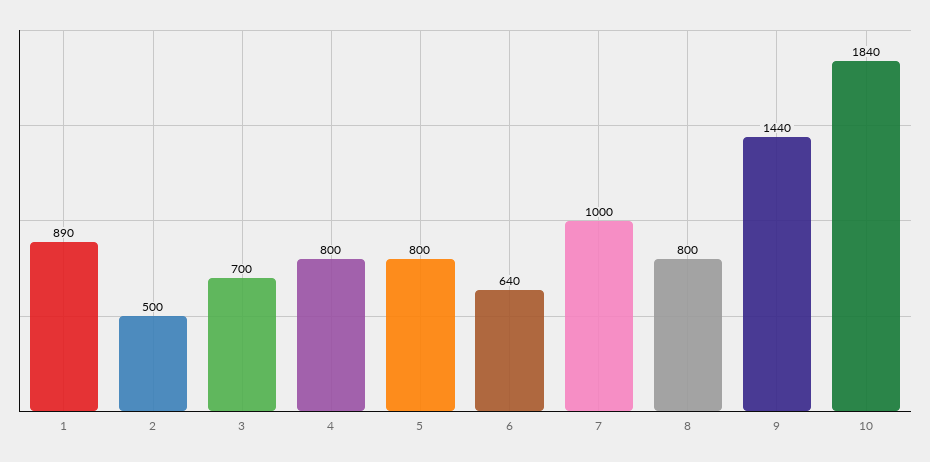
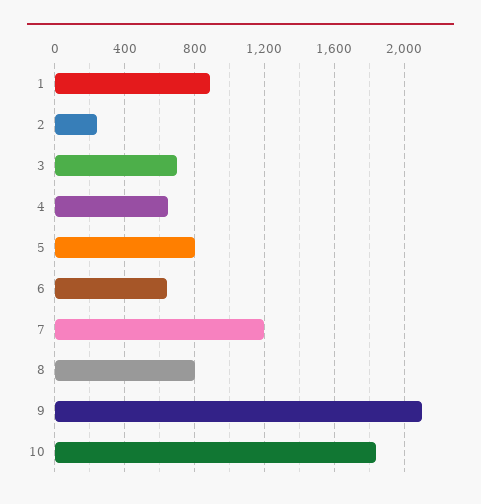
  {
    "1": 890,
-   "2": 500,
+   "2": 250,
    "3": 700,
-   "4": 800,
+   "4": 650,
    "5": 800,
    "6": 640,
-   "7": 1000,
+   "7": 1200,
    "8": 800,
-   "9": 1440,
+   "9": 2100,
    "10": 1840
  }

